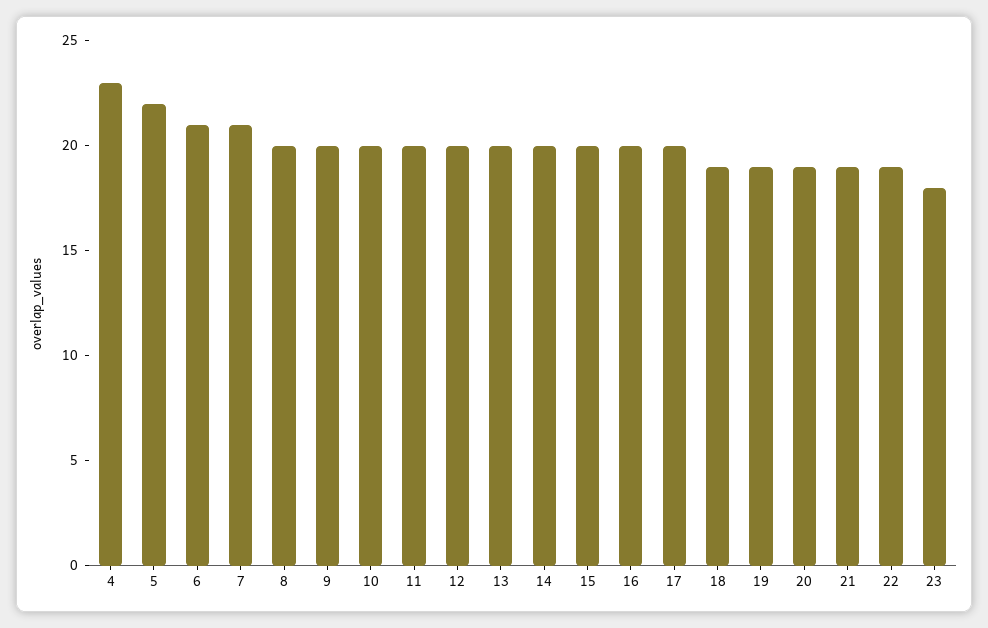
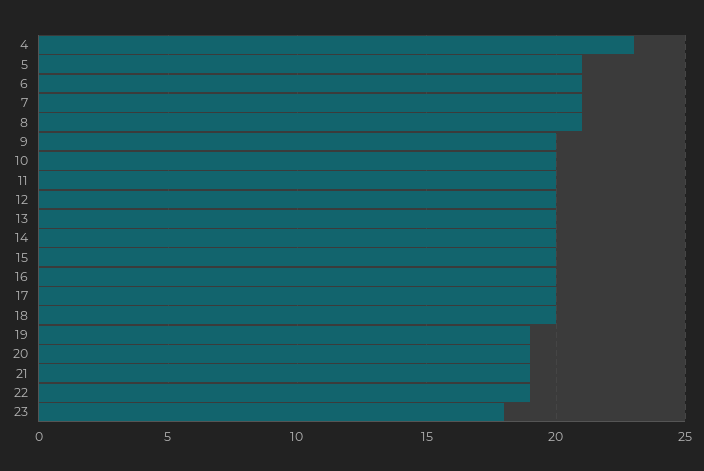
  {
    "4": 23,
-   "5": 22,
+   "5": 21,
    "6": 21,
    "7": 21,
-   "8": 20,
+   "8": 21,
    "9": 20,
    "10": 20,
    "11": 20,
    "12": 20,
    "13": 20,
    "14": 20,
    "15": 20,
    "16": 20,
    "17": 20,
-   "18": 19,
+   "18": 20,
    "19": 19,
    "20": 19,
    "21": 19,
    "22": 19,
    "23": 18
  }

